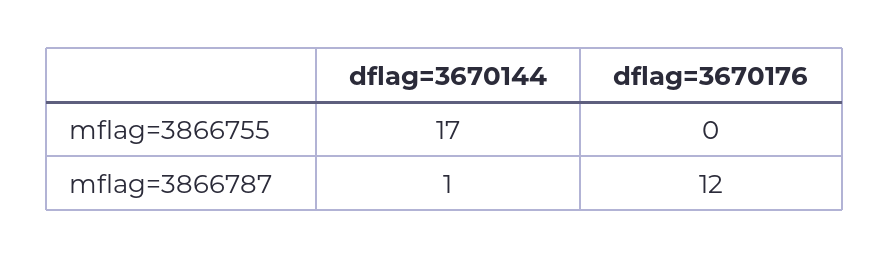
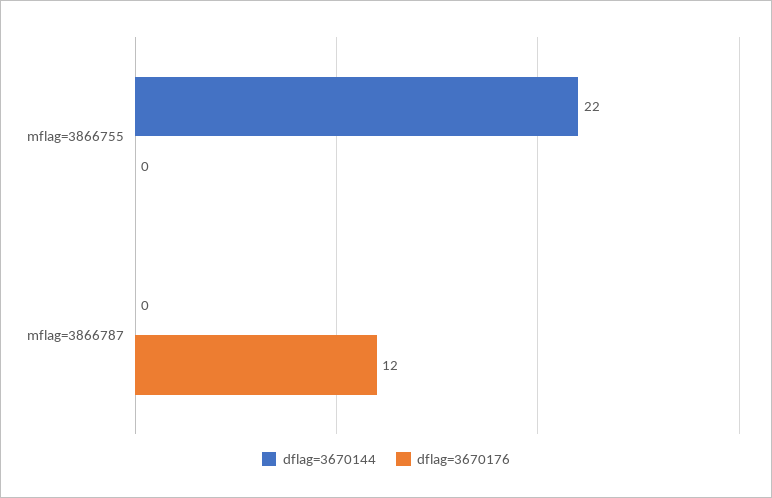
  {
    "dflag=3670144": {
-     "mflag=3866755": 17,
+     "mflag=3866755": 22,
-     "mflag=3866787": 1
+     "mflag=3866787": 0
    },
    "dflag=3670176": {
      "mflag=3866755": 0,
      "mflag=3866787": 12
    }
  }

